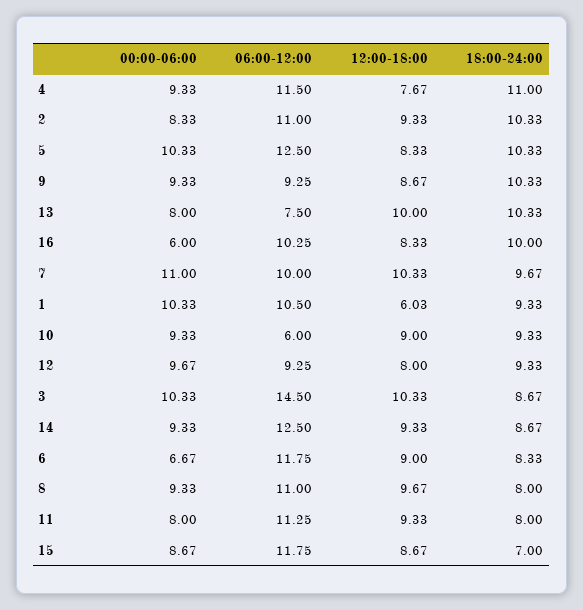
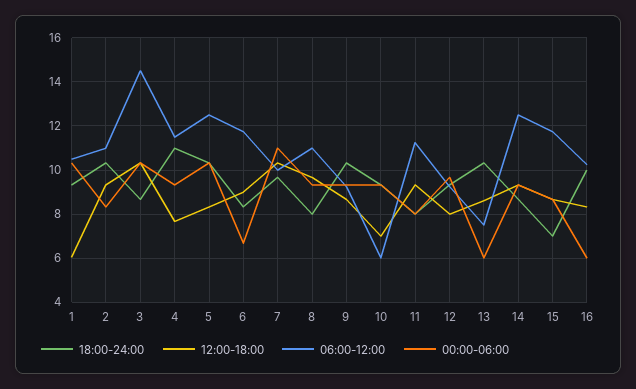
  {
    "00:00-06:00": {
      "4": 9.33,
      "2": 8.33,
      "5": 10.33,
      "9": 9.33,
-     "13": 8,
+     "13": 6,
      "16": 6,
      "7": 11,
      "1": 10.33,
      "10": 9.33,
      "12": 9.67,
      "3": 10.33,
      "14": 9.33,
      "6": 6.67,
      "8": 9.33,
      "11": 8,
      "15": 8.67
    },
    "06:00-12:00": {
      "4": 11.5,
      "2": 11,
      "5": 12.5,
      "9": 9.25,
      "13": 7.5,
      "16": 10.25,
      "7": 10,
      "1": 10.5,
      "10": 6,
      "12": 9.25,
      "3": 14.5,
      "14": 12.5,
      "6": 11.75,
      "8": 11,
      "11": 11.25,
      "15": 11.75
    },
    "12:00-18:00": {
      "4": 7.67,
      "2": 9.33,
      "5": 8.33,
      "9": 8.67,
-     "13": 10,
+     "13": 8.5,
      "16": 8.33,
      "7": 10.33,
      "1": 6.03,
-     "10": 9,
+     "10": 7,
      "12": 8,
      "3": 10.33,
      "14": 9.33,
      "6": 9,
      "8": 9.67,
      "11": 9.33,
      "15": 8.67
    },
    "18:00-24:00": {
      "4": 11,
      "2": 10.33,
      "5": 10.33,
      "9": 10.33,
      "13": 10.33,
      "16": 10,
      "7": 9.67,
      "1": 9.33,
      "10": 9.33,
      "12": 9.33,
      "3": 8.67,
      "14": 8.67,
      "6": 8.33,
      "8": 8,
      "11": 8,
      "15": 7
    }
  }

